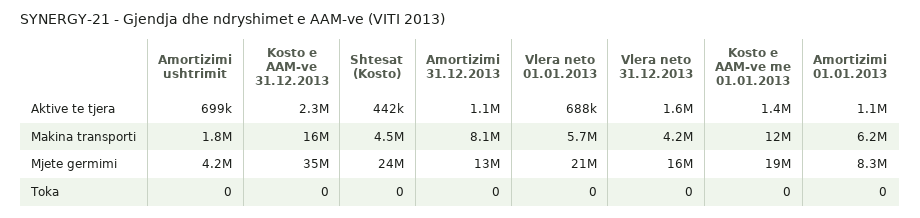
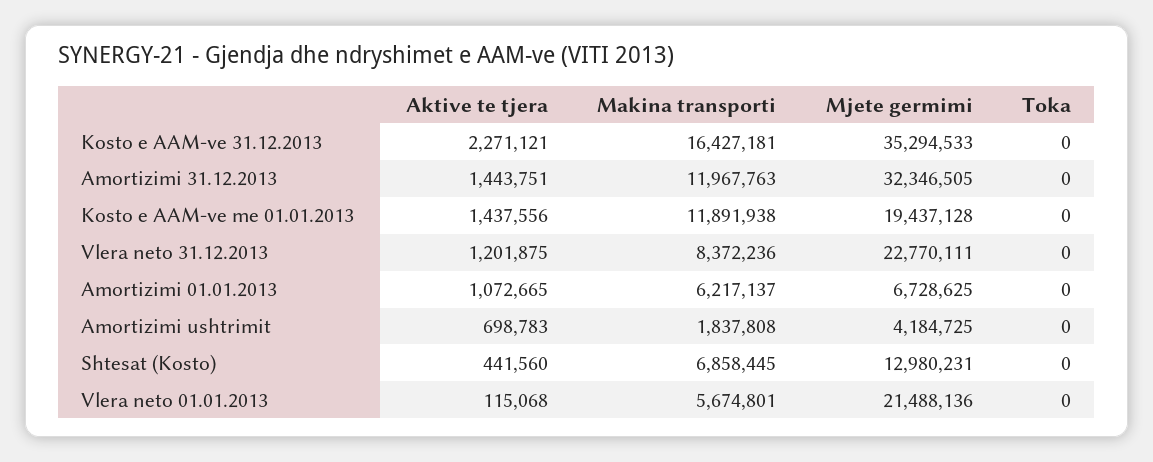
  {
    "Amortizimi ushtrimit": {
      "Aktive te tjera": 698783,
      "Makina transporti": 1837808,
      "Mjete germimi": 4184725,
      "Toka": 0
    },
    "Kosto e AAM-ve 31.12.2013": {
      "Aktive te tjera": 2271121,
      "Makina transporti": 16427181,
      "Mjete germimi": 35294533,
      "Toka": 0
    },
    "Shtesat (Kosto)": {
      "Aktive te tjera": 441560,
-     "Makina transporti": 4500000,
+     "Makina transporti": 6858445,
-     "Mjete germimi": 24000000,
+     "Mjete germimi": 12980231,
      "Toka": 0
    },
    "Amortizimi 31.12.2013": {
-     "Aktive te tjera": 1100000,
+     "Aktive te tjera": 1443751,
-     "Makina transporti": 8100000,
+     "Makina transporti": 11967763,
-     "Mjete germimi": 13000000,
+     "Mjete germimi": 32346505,
      "Toka": 0
    },
    "Vlera neto 01.01.2013": {
-     "Aktive te tjera": 688000,
+     "Aktive te tjera": 115068,
      "Makina transporti": 5674801,
      "Mjete germimi": 21488136,
      "Toka": 0
    },
    "Vlera neto 31.12.2013": {
-     "Aktive te tjera": 1600000,
+     "Aktive te tjera": 1201875,
-     "Makina transporti": 4200000,
+     "Makina transporti": 8372236,
-     "Mjete germimi": 16000000,
+     "Mjete germimi": 22770111,
      "Toka": 0
    },
    "Kosto e AAM-ve me 01.01.2013": {
      "Aktive te tjera": 1437556,
      "Makina transporti": 11891938,
      "Mjete germimi": 19437128,
      "Toka": 0
    },
    "Amortizimi 01.01.2013": {
      "Aktive te tjera": 1072665,
      "Makina transporti": 6217137,
-     "Mjete germimi": 8300000,
+     "Mjete germimi": 6728625,
      "Toka": 0
    }
  }

